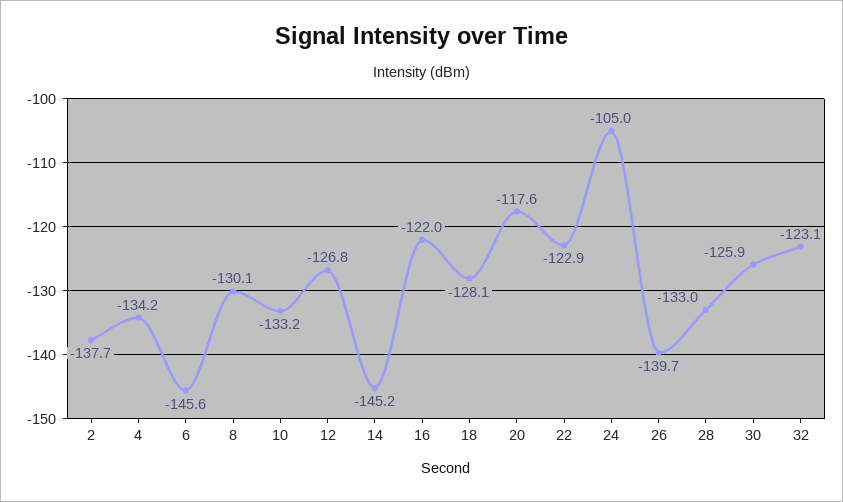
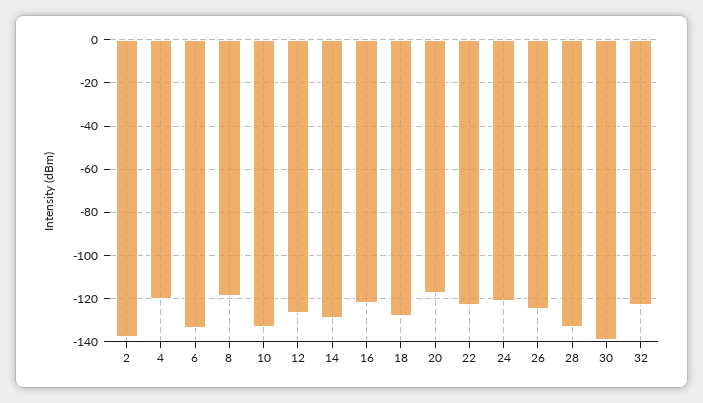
  {
    "2": -137.7,
-   "4": -134.2,
+   "4": -120,
-   "6": -145.6,
+   "6": -135,
-   "8": -130.1,
+   "8": -120,
    "10": -133.2,
    "12": -126.8,
-   "14": -145.2,
+   "14": -130,
    "16": -122,
    "18": -128.1,
    "20": -117.6,
    "22": -122.9,
-   "24": -105,
+   "24": -120,
-   "26": -139.7,
+   "26": -125,
    "28": -133,
-   "30": -125.9,
+   "30": -140,
    "32": -123.1
  }

